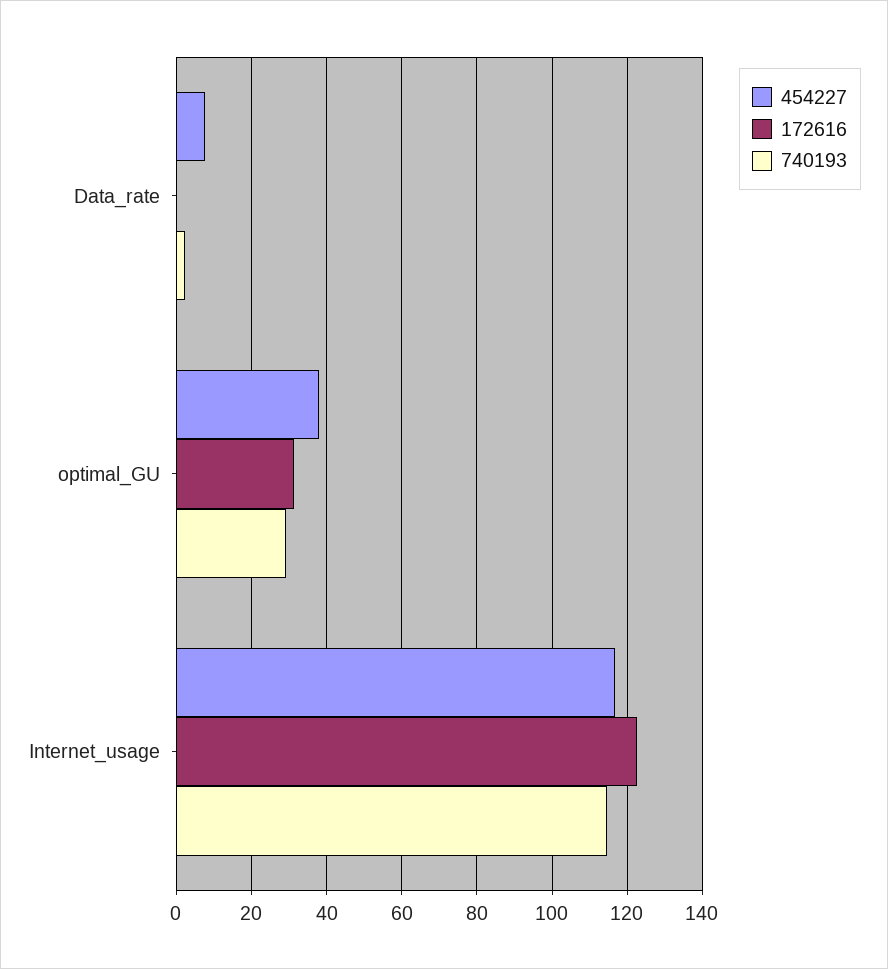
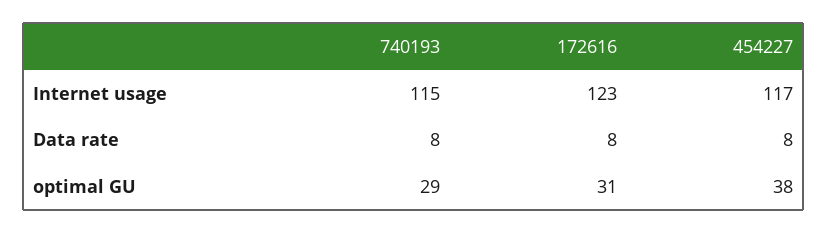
  {
    "454227": {
      "Data_rate": 8,
      "optimal_GU": 38,
      "Internet_usage": 117
    },
    "172616": {
-     "Data_rate": 0,
+     "Data_rate": 8,
      "optimal_GU": 31,
      "Internet_usage": 123
    },
    "740193": {
-     "Data_rate": 2,
+     "Data_rate": 8,
      "optimal_GU": 29,
      "Internet_usage": 115
    }
  }

